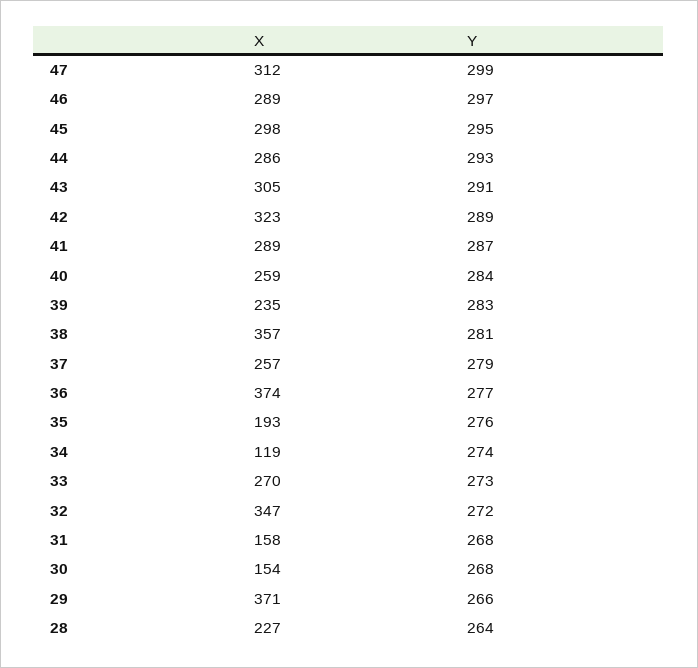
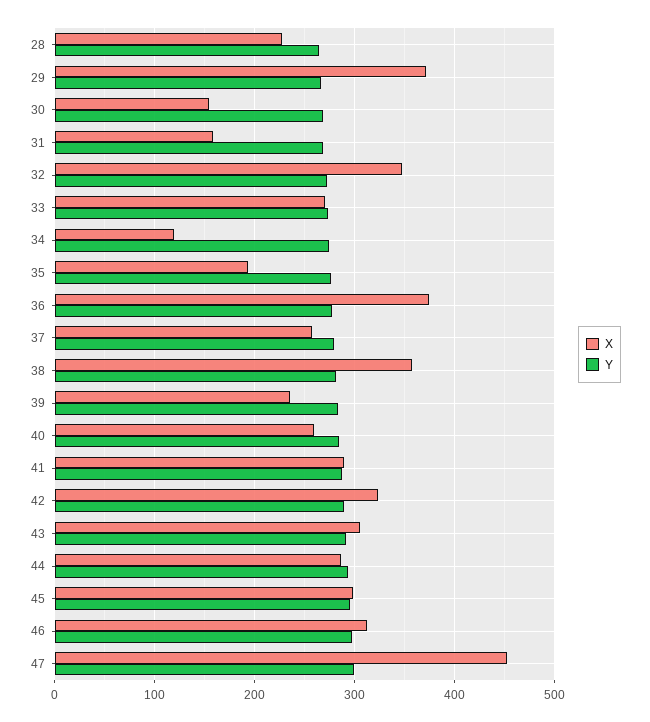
  {
    "X": {
-     "47": 312,
+     "47": 450,
-     "46": 289,
+     "46": 310,
      "45": 298,
      "44": 286,
      "43": 305,
      "42": 323,
      "41": 289,
      "40": 259,
      "39": 235,
      "38": 357,
      "37": 257,
      "36": 374,
      "35": 193,
      "34": 119,
      "33": 270,
      "32": 347,
      "31": 158,
      "30": 154,
      "29": 371,
      "28": 227
    },
    "Y": {
      "47": 299,
      "46": 297,
      "45": 295,
      "44": 293,
      "43": 291,
      "42": 289,
      "41": 287,
      "40": 284,
      "39": 283,
      "38": 281,
      "37": 279,
      "36": 277,
      "35": 276,
      "34": 274,
      "33": 273,
      "32": 272,
      "31": 268,
      "30": 268,
      "29": 266,
      "28": 264
    }
  }

